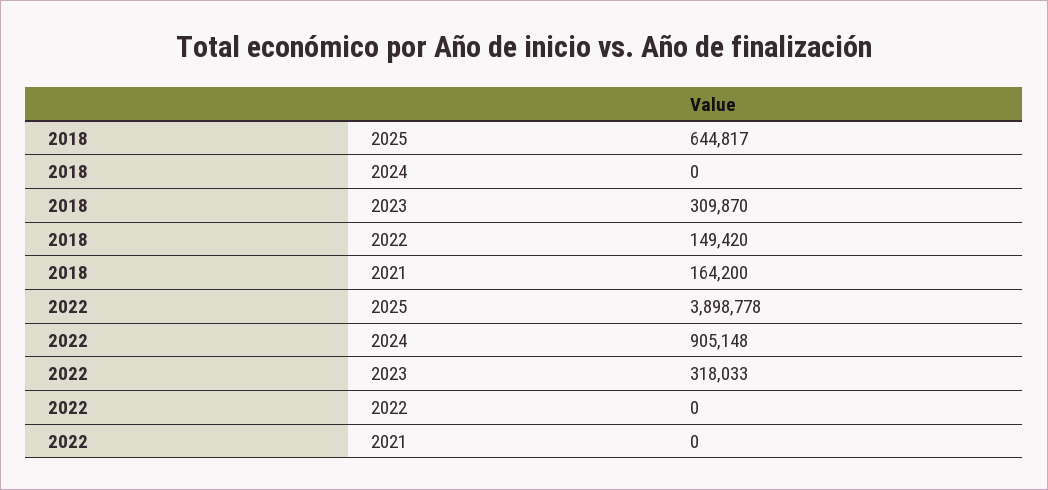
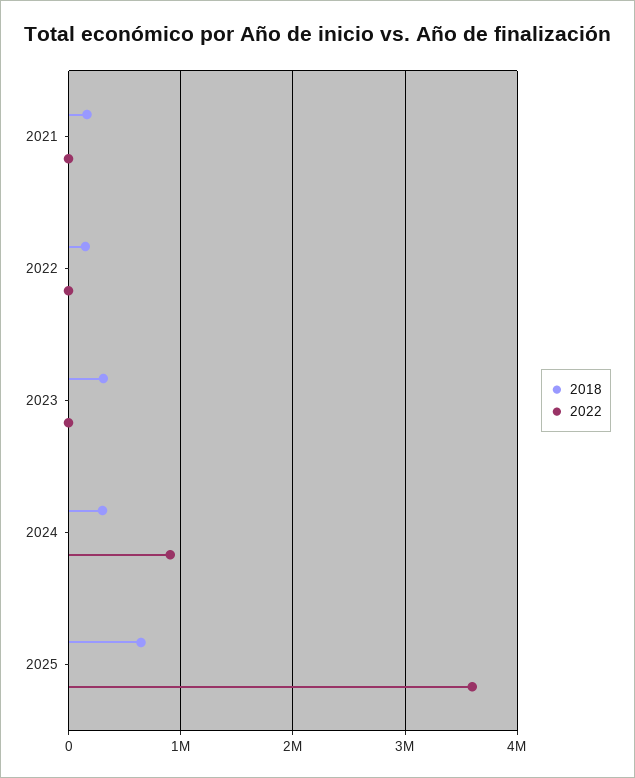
  {
    "2018": {
      "2025": 644817,
-     "2024": 0,
+     "2024": 300000,
      "2023": 309870,
      "2022": 149420,
      "2021": 164200
    },
    "2022": {
-     "2025": 3898778,
+     "2025": 3600000,
      "2024": 905148,
-     "2023": 318033,
+     "2023": 0,
      "2022": 0,
      "2021": 0
    }
  }

